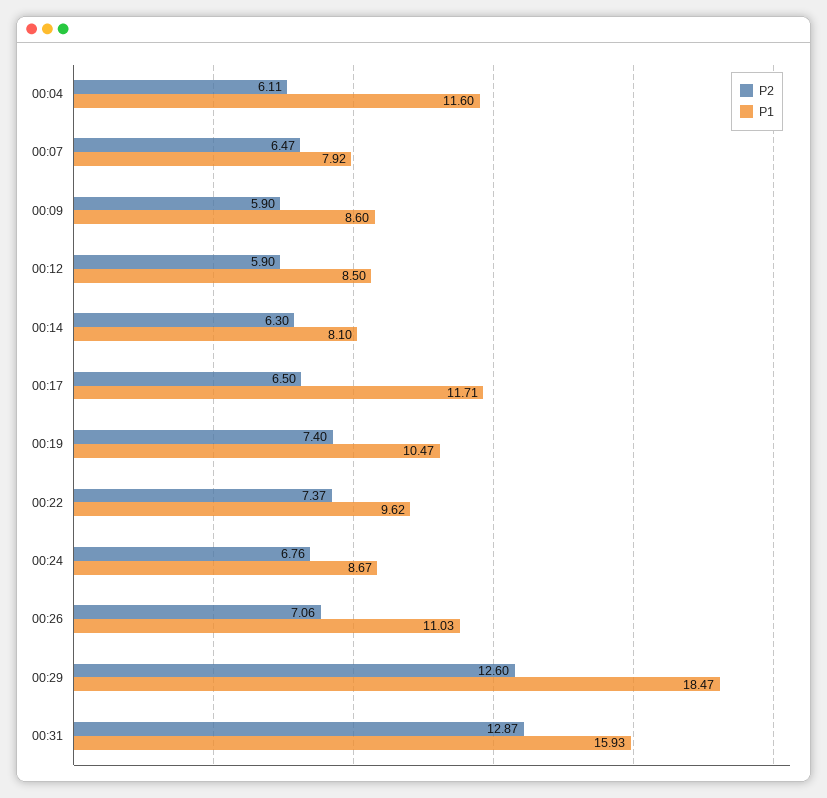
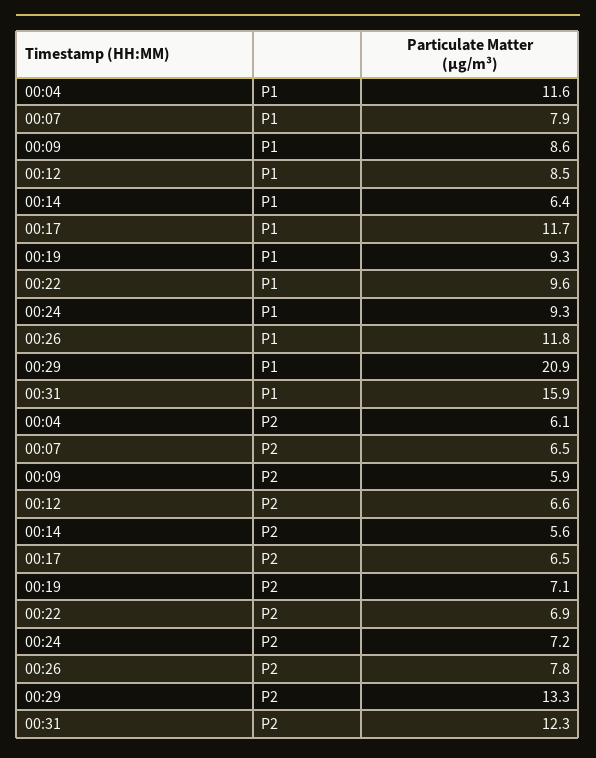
  {
    "P2": {
      "00:04": 6.11,
      "00:07": 6.47,
      "00:09": 5.9,
-     "00:12": 5.9,
+     "00:12": 6.6,
-     "00:14": 6.3,
+     "00:14": 5.6,
      "00:17": 6.5,
-     "00:19": 7.4,
+     "00:19": 7.1,
-     "00:22": 7.37,
+     "00:22": 6.9,
-     "00:24": 6.76,
+     "00:24": 7.2,
-     "00:26": 7.06,
+     "00:26": 7.8,
-     "00:29": 12.6,
+     "00:29": 13.3,
-     "00:31": 12.87
+     "00:31": 12.3
    },
    "P1": {
      "00:04": 11.6,
      "00:07": 7.92,
      "00:09": 8.6,
      "00:12": 8.5,
-     "00:14": 8.1,
+     "00:14": 6.4,
      "00:17": 11.71,
-     "00:19": 10.47,
+     "00:19": 9.3,
      "00:22": 9.62,
-     "00:24": 8.67,
+     "00:24": 9.3,
-     "00:26": 11.03,
+     "00:26": 11.8,
-     "00:29": 18.47,
+     "00:29": 20.9,
      "00:31": 15.93
    }
  }

